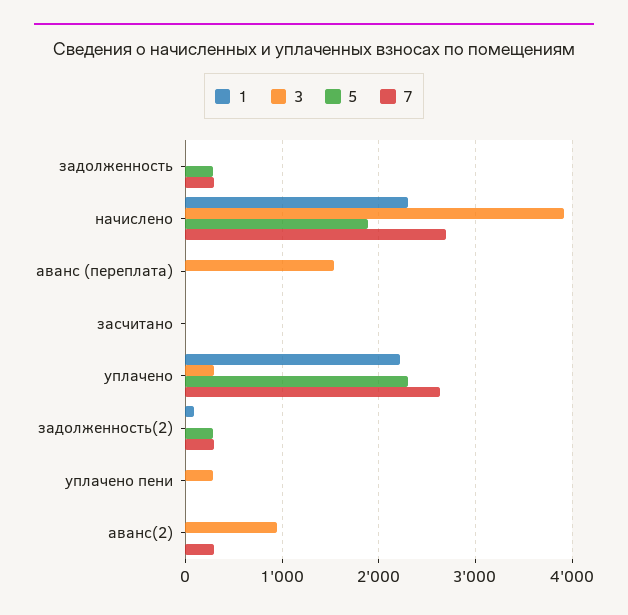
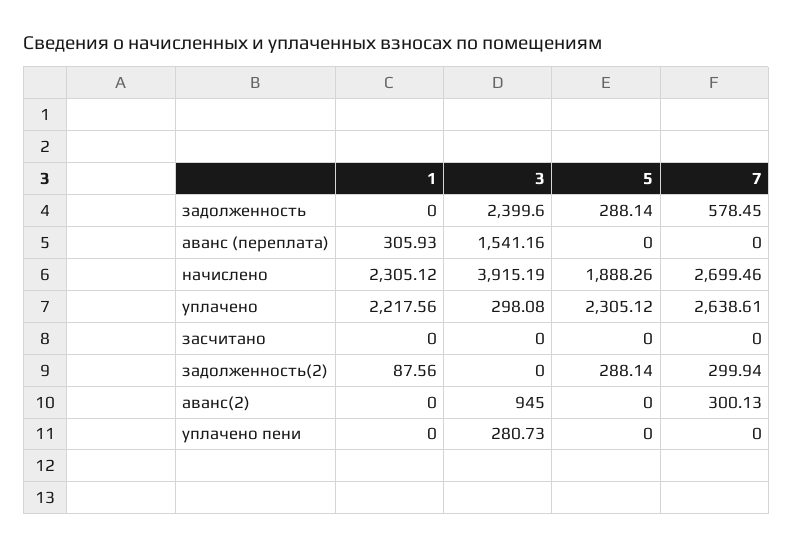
  {
    "1": {
      "задолженность": 0,
      "начислено": 2305.12,
-     "аванс (переплата)": 0,
+     "аванс (переплата)": 305.93,
      "засчитано": 0,
      "уплачено": 2217.56,
      "задолженность(2)": 87.56,
      "уплачено пени": 0,
      "аванс(2)": 0
    },
    "3": {
-     "задолженность": 0,
+     "задолженность": 2399.6,
      "начислено": 3915.19,
      "аванс (переплата)": 1541.16,
      "засчитано": 0,
      "уплачено": 298.08,
      "задолженность(2)": 0,
      "уплачено пени": 280.73,
      "аванс(2)": 945
    },
    "5": {
      "задолженность": 288.14,
      "начислено": 1888.26,
      "аванс (переплата)": 0,
      "засчитано": 0,
      "уплачено": 2305.12,
      "задолженность(2)": 288.14,
      "уплачено пени": 0,
      "аванс(2)": 0
    },
    "7": {
-     "задолженность": 300,
+     "задолженность": 578.45,
      "начислено": 2699.46,
      "аванс (переплата)": 0,
      "засчитано": 0,
      "уплачено": 2638.61,
      "задолженность(2)": 299.94,
      "уплачено пени": 0,
      "аванс(2)": 300.13
    }
  }

